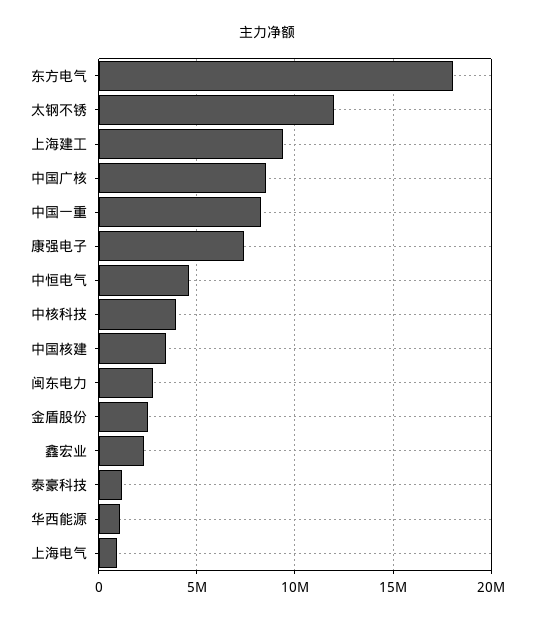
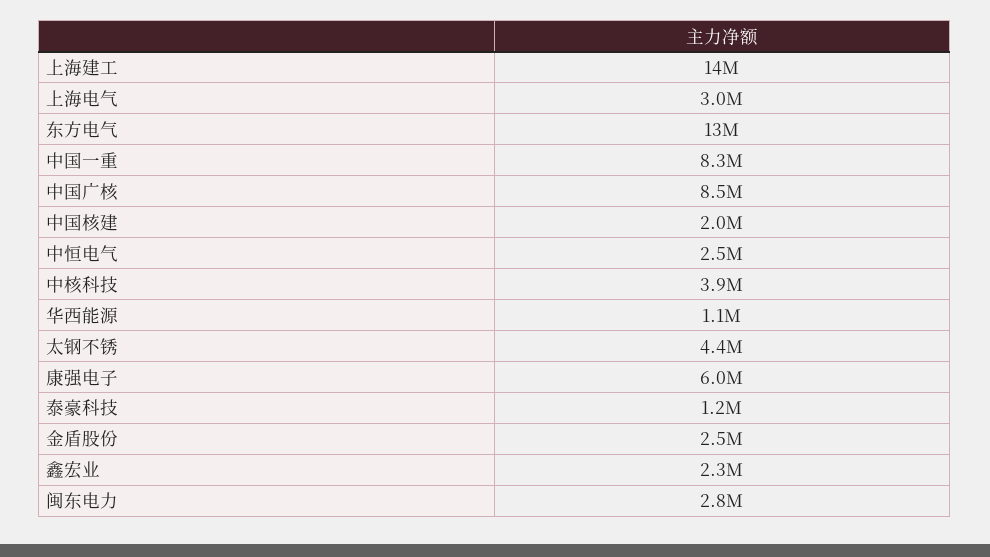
  {
-   "东方电气": 18000000,
+   "东方电气": 13000000,
-   "太钢不锈": 12000000,
+   "太钢不锈": 4400000,
-   "上海建工": 9500000,
+   "上海建工": 14000000,
    "中国广核": 8500000,
    "中国一重": 8300000,
-   "康强电子": 7500000,
+   "康强电子": 6000000,
-   "中恒电气": 4500000,
+   "中恒电气": 2500000,
    "中核科技": 3900000,
-   "中国核建": 3500000,
+   "中国核建": 2000000,
    "闽东电力": 2800000,
    "金盾股份": 2500000,
    "鑫宏业": 2300000,
    "泰豪科技": 1200000,
    "华西能源": 1100000,
-   "上海电气": 1000000
+   "上海电气": 3000000
  }

